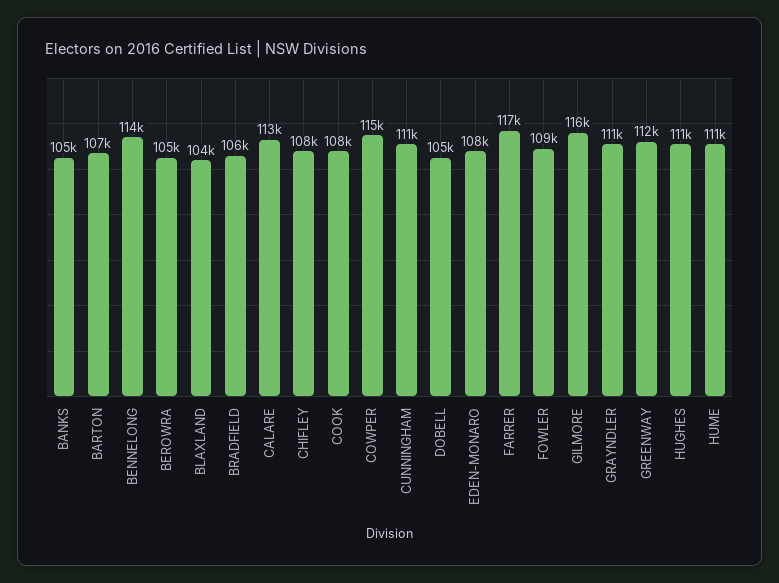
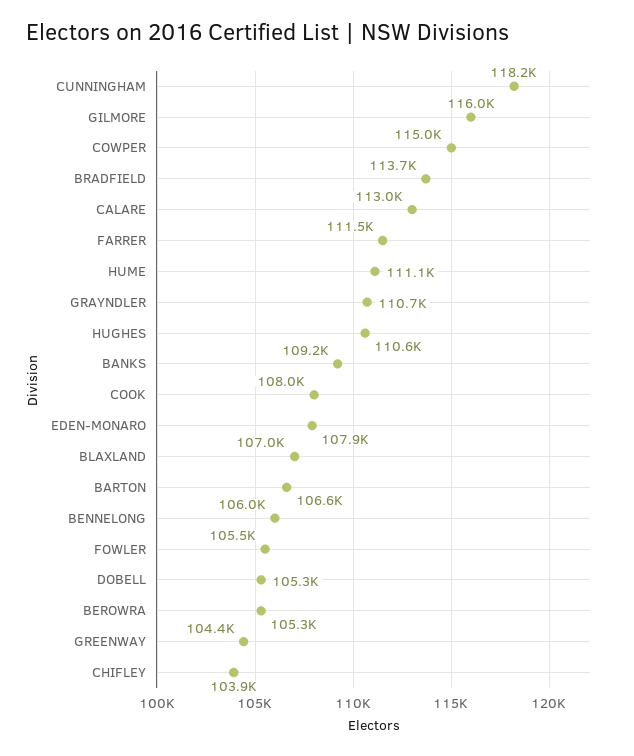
  {
-   "BANKS": 105000,
+   "BANKS": 109200,
    "BARTON": 106600,
-   "BENNELONG": 114000,
+   "BENNELONG": 106000,
    "BEROWRA": 105300,
-   "BLAXLAND": 104000,
+   "BLAXLAND": 107000,
-   "BRADFIELD": 106000,
+   "BRADFIELD": 113700,
    "CALARE": 113000,
-   "CHIFLEY": 108000,
+   "CHIFLEY": 103900,
    "COOK": 108000,
    "COWPER": 115000,
-   "CUNNINGHAM": 111000,
+   "CUNNINGHAM": 118200,
    "DOBELL": 105300,
    "EDEN-MONARO": 107900,
-   "FARRER": 117000,
+   "FARRER": 111500,
-   "FOWLER": 109000,
+   "FOWLER": 105500,
    "GILMORE": 116000,
    "GRAYNDLER": 110700,
-   "GREENWAY": 112000,
+   "GREENWAY": 104400,
    "HUGHES": 110600,
    "HUME": 111100
  }

